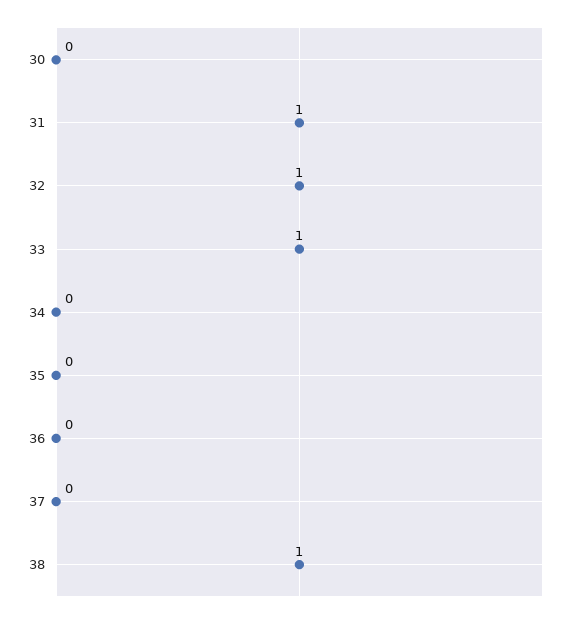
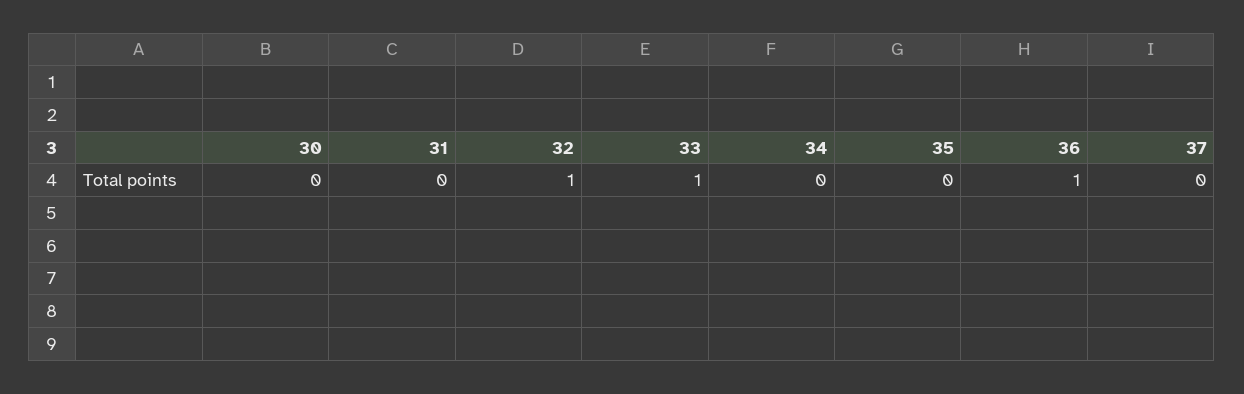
  {
    "30": 0,
-   "31": 1,
+   "31": 0,
    "32": 1,
    "33": 1,
    "34": 0,
    "35": 0,
-   "36": 0,
+   "36": 1,
-   "37": 0,
+   "37": 0
-   "38": 1
  }

